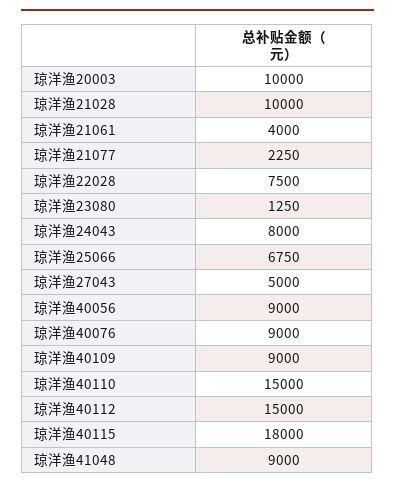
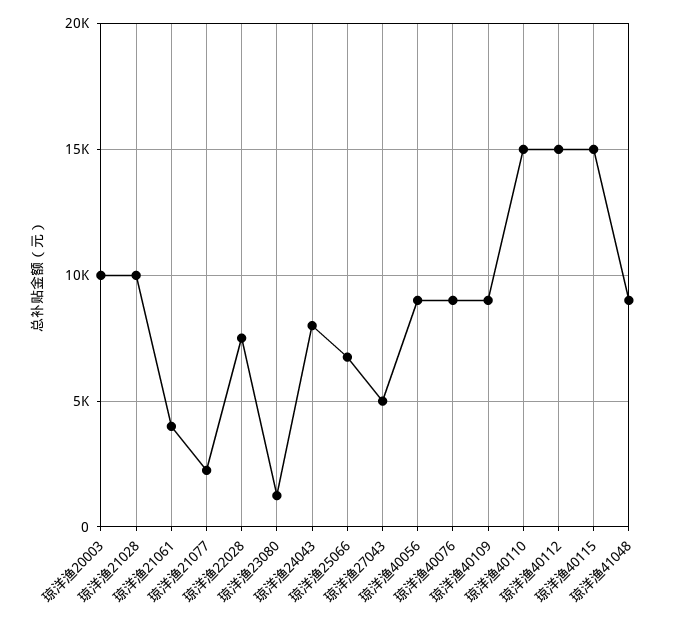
  {
    "琼洋渔20003": 10000,
    "琼洋渔21028": 10000,
    "琼洋渔21061": 4000,
    "琼洋渔21077": 2250,
    "琼洋渔22028": 7500,
    "琼洋渔23080": 1250,
    "琼洋渔24043": 8000,
    "琼洋渔25066": 6750,
    "琼洋渔27043": 5000,
    "琼洋渔40056": 9000,
    "琼洋渔40076": 9000,
    "琼洋渔40109": 9000,
    "琼洋渔40110": 15000,
    "琼洋渔40112": 15000,
-   "琼洋渔40115": 18000,
+   "琼洋渔40115": 15000,
    "琼洋渔41048": 9000
  }

